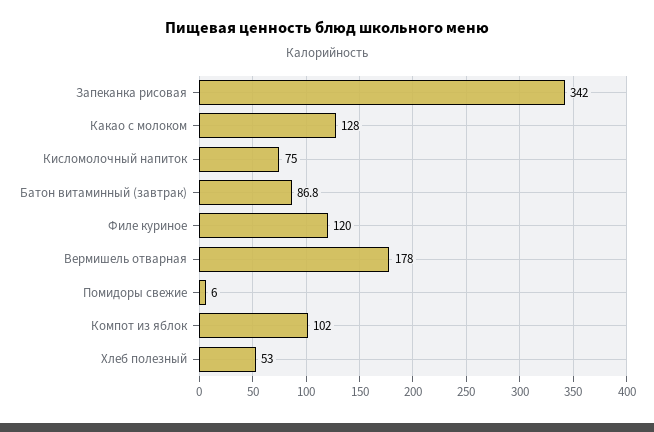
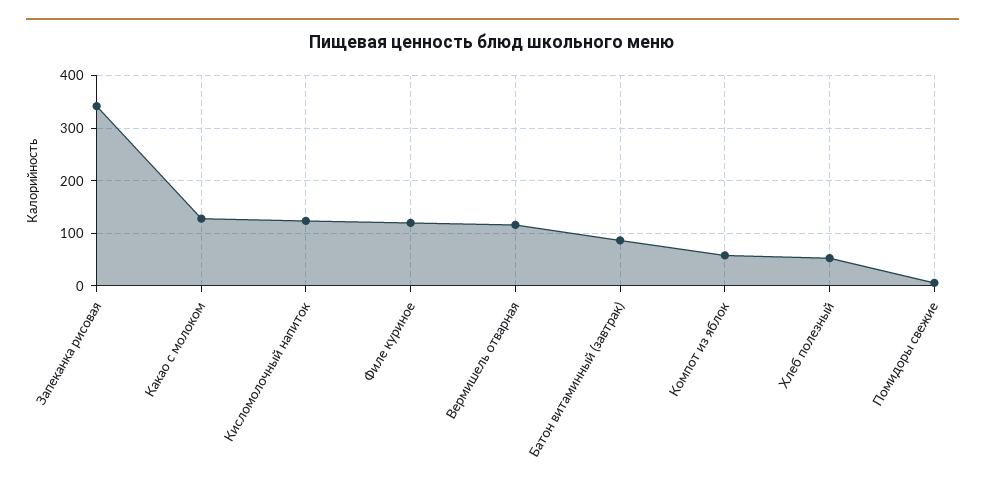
  {
    "Запеканка рисовая": 342,
    "Какао с молоком": 128,
-   "Кисломолочный напиток": 75,
+   "Кисломолочный напиток": 120,
    "Батон витаминный (завтрак)": 86.8,
    "Филе куриное": 120,
-   "Вермишель отварная": 178,
+   "Вермишель отварная": 120,
    "Помидоры свежие": 6,
-   "Компот из яблок": 102,
+   "Компот из яблок": 60,
    "Хлеб полезный": 53
  }

